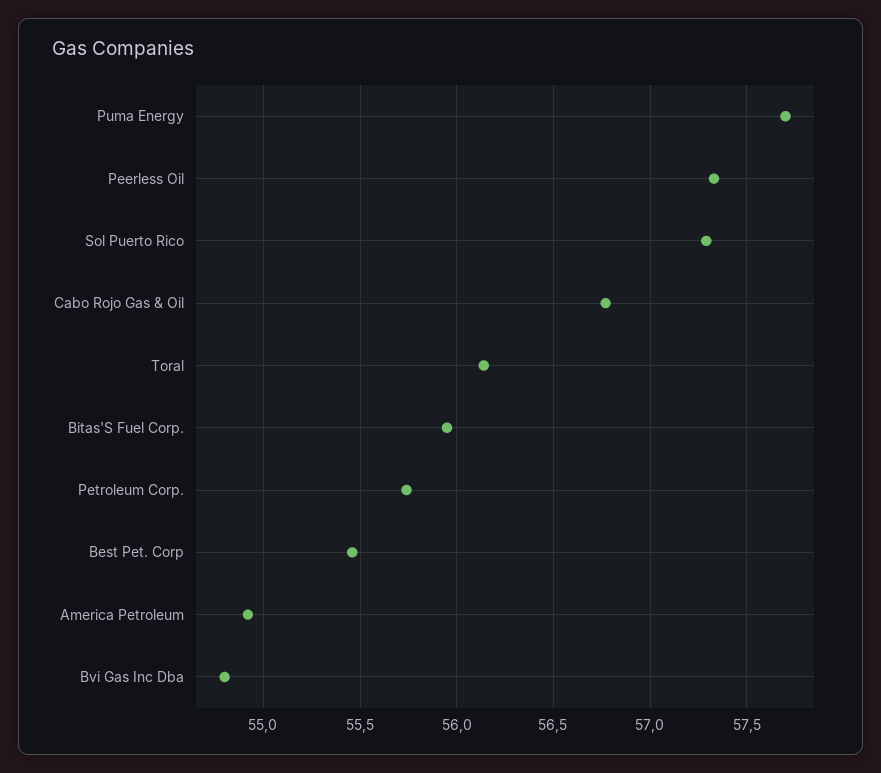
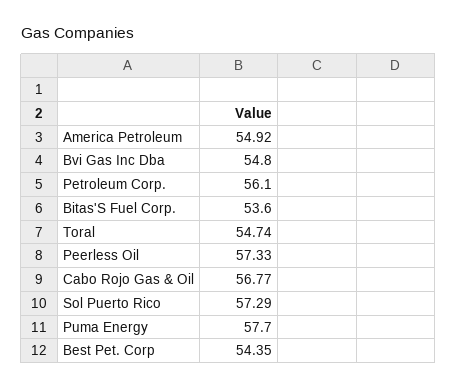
  {
    "Puma Energy": 57.7,
    "Peerless Oil": 57.33,
    "Sol Puerto Rico": 57.29,
    "Cabo Rojo Gas & Oil": 56.77,
-   "Toral": 56.15,
+   "Toral": 54.74,
-   "Bitas'S Fuel Corp.": 55.95,
+   "Bitas'S Fuel Corp.": 53.6,
-   "Petroleum Corp.": 55.75,
+   "Petroleum Corp.": 56.1,
-   "Best Pet. Corp": 55.45,
+   "Best Pet. Corp": 54.35,
    "America Petroleum": 54.92,
    "Bvi Gas Inc Dba": 54.8
  }

